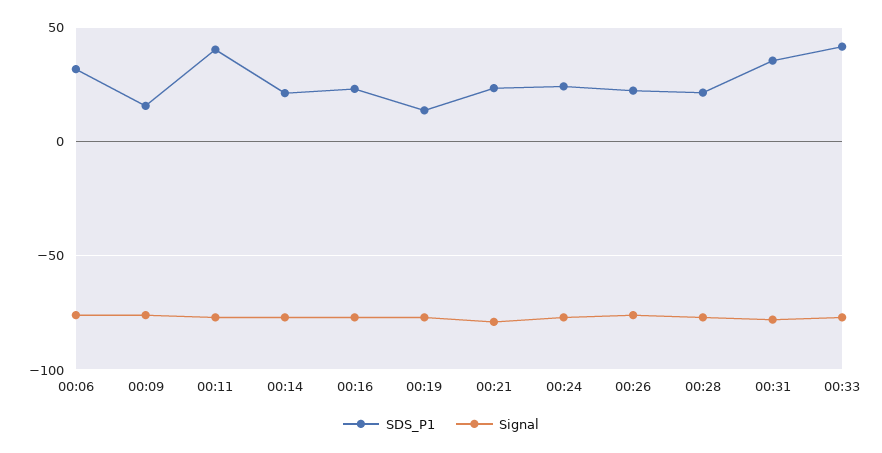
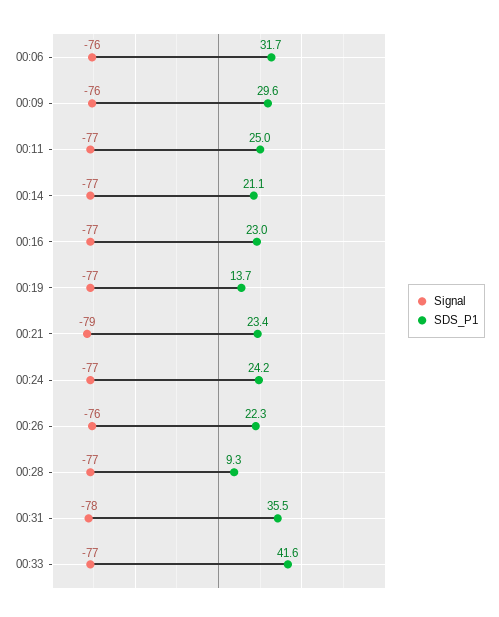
  {
    "SDS_P1": {
      "00:06": 31.7,
-     "00:09": 15,
+     "00:09": 29.6,
-     "00:11": 40,
+     "00:11": 25,
      "00:14": 21.1,
      "00:16": 23,
      "00:19": 13.7,
      "00:21": 23.4,
      "00:24": 24.2,
      "00:26": 22.3,
-     "00:28": 20,
+     "00:28": 9.3,
      "00:31": 35.5,
      "00:33": 41.6
    },
    "Signal": {
      "00:06": -76,
      "00:09": -76,
      "00:11": -77,
      "00:14": -77,
      "00:16": -77,
      "00:19": -77,
      "00:21": -79,
      "00:24": -77,
      "00:26": -76,
      "00:28": -77,
      "00:31": -78,
      "00:33": -77
    }
  }

